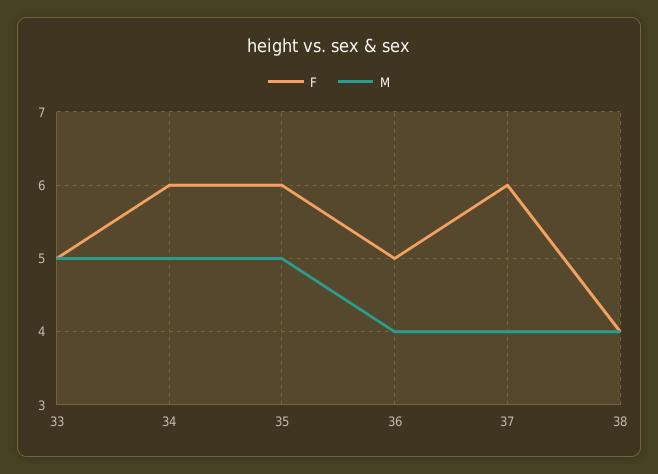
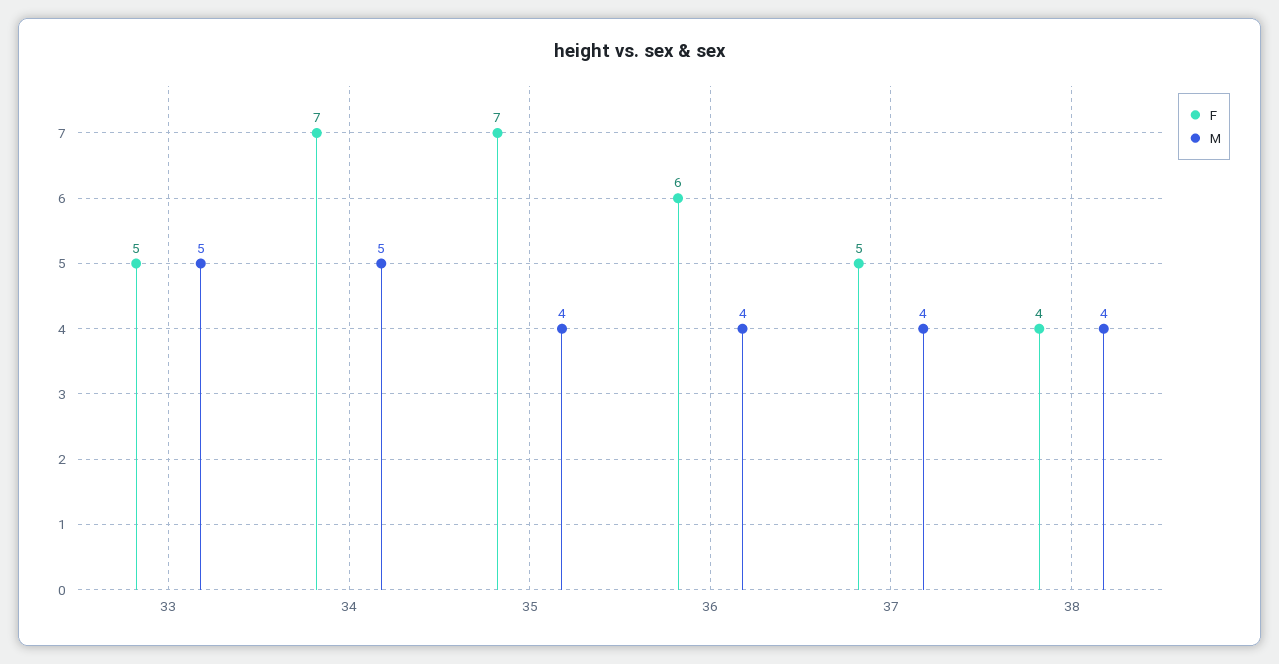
  {
    "F": {
      "33": 5,
-     "34": 6,
+     "34": 7,
-     "35": 6,
+     "35": 7,
-     "36": 5,
+     "36": 6,
-     "37": 6,
+     "37": 5,
      "38": 4
    },
    "M": {
      "33": 5,
      "34": 5,
-     "35": 5,
+     "35": 4,
      "36": 4,
      "37": 4,
      "38": 4
    }
  }

